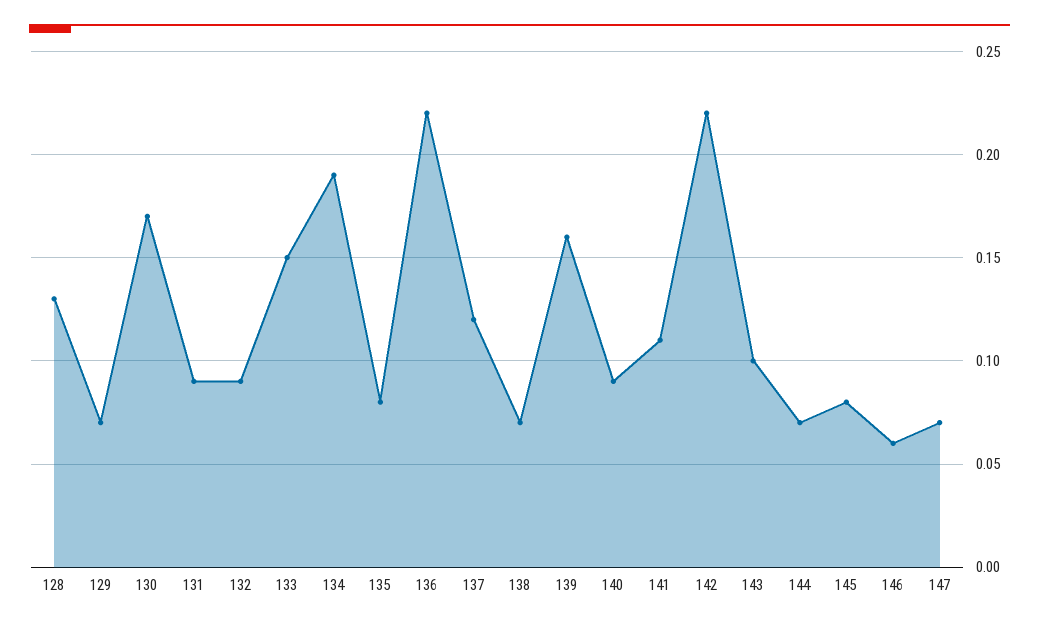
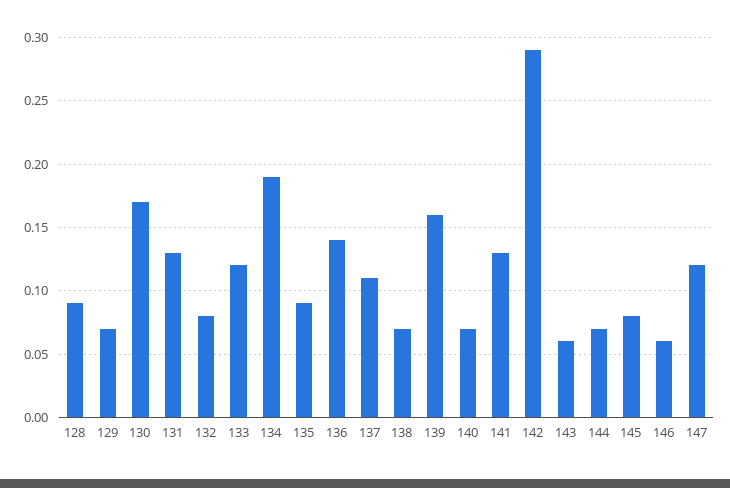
  {
-   "128": 0.13,
+   "128": 0.09,
    "129": 0.07,
    "130": 0.17,
-   "131": 0.09,
+   "131": 0.13,
-   "132": 0.09,
+   "132": 0.08,
-   "133": 0.15,
+   "133": 0.12,
    "134": 0.19,
-   "135": 0.08,
+   "135": 0.09,
-   "136": 0.22,
+   "136": 0.14,
-   "137": 0.12,
+   "137": 0.11,
    "138": 0.07,
    "139": 0.16,
-   "140": 0.09,
+   "140": 0.07,
-   "141": 0.11,
+   "141": 0.13,
-   "142": 0.22,
+   "142": 0.29,
-   "143": 0.1,
+   "143": 0.06,
    "144": 0.07,
    "145": 0.08,
    "146": 0.06,
-   "147": 0.07
+   "147": 0.12
  }

